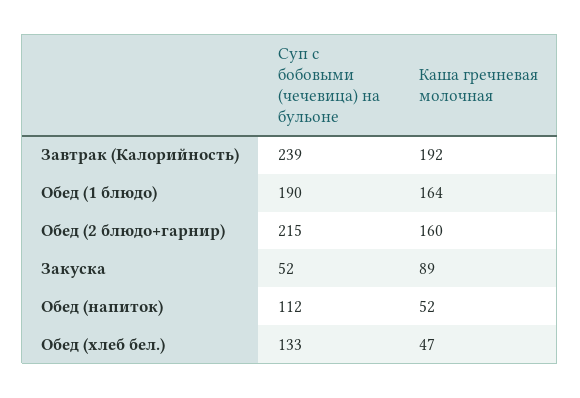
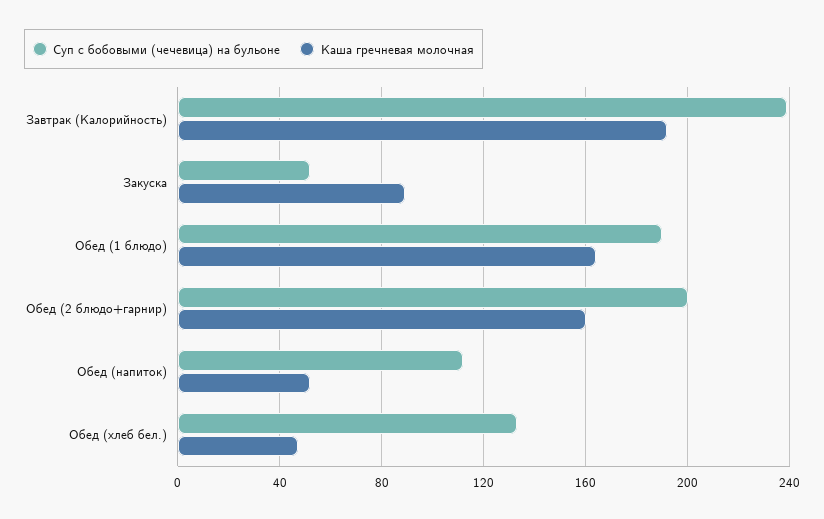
  {
    "Суп с бобовыми (чечевица) на бульоне": {
      "Завтрак (Калорийность)": 239,
      "Обед (1 блюдо)": 190,
-     "Обед (2 блюдо+гарнир)": 215,
+     "Обед (2 блюдо+гарнир)": 200,
      "Закуска": 52,
      "Обед (напиток)": 112,
      "Обед (хлеб бел.)": 133
    },
    "Каша гречневая молочная": {
      "Завтрак (Калорийность)": 192,
      "Обед (1 блюдо)": 164,
      "Обед (2 блюдо+гарнир)": 160,
      "Закуска": 89,
      "Обед (напиток)": 52,
      "Обед (хлеб бел.)": 47
    }
  }

